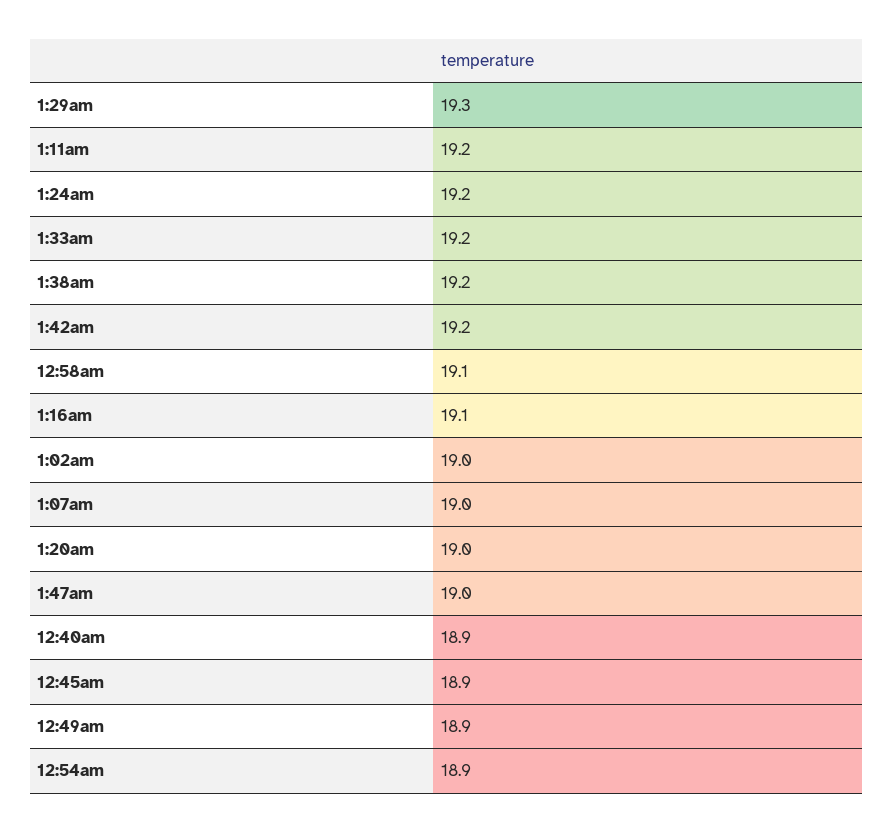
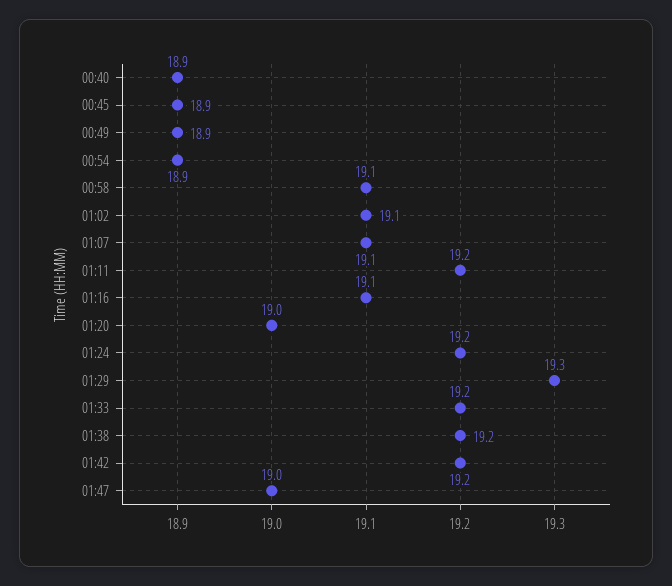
  {
    "1:29am": 19.3,
    "1:11am": 19.2,
    "1:24am": 19.2,
    "1:33am": 19.2,
    "1:38am": 19.2,
    "1:42am": 19.2,
    "12:58am": 19.1,
    "1:16am": 19.1,
-   "1:02am": 19,
+   "1:02am": 19.1,
-   "1:07am": 19,
+   "1:07am": 19.1,
    "1:20am": 19,
    "1:47am": 19,
    "12:40am": 18.9,
    "12:45am": 18.9,
    "12:49am": 18.9,
    "12:54am": 18.9
  }

